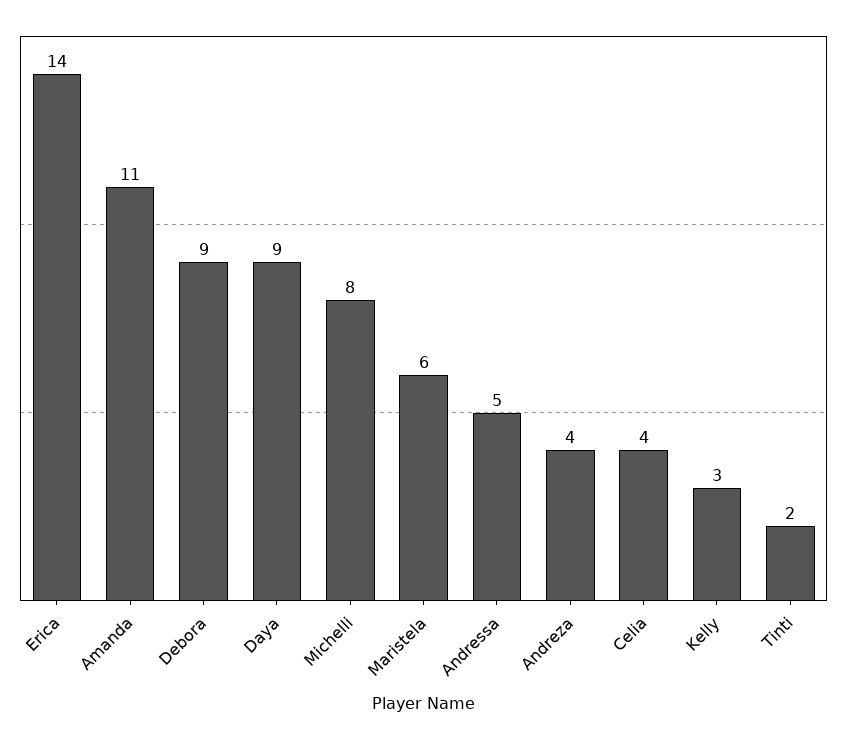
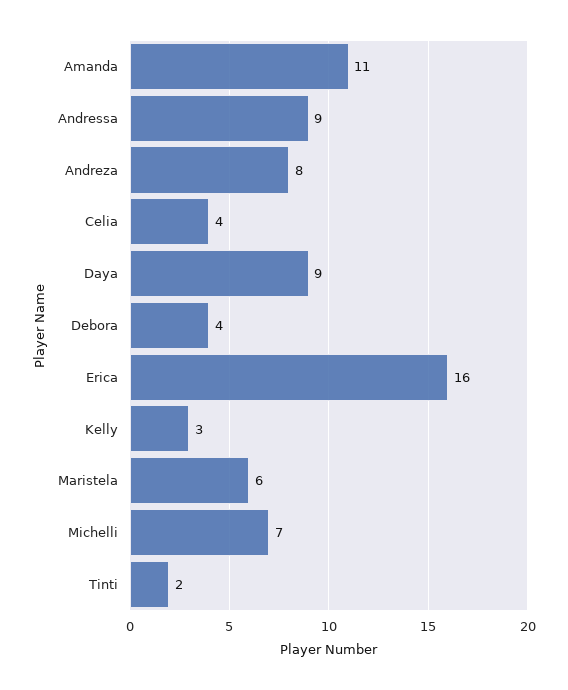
  {
-   "Erica": 14,
+   "Erica": 16,
    "Amanda": 11,
-   "Debora": 9,
+   "Debora": 4,
    "Daya": 9,
-   "Michelli": 8,
+   "Michelli": 7,
    "Maristela": 6,
-   "Andressa": 5,
+   "Andressa": 9,
-   "Andreza": 4,
+   "Andreza": 8,
    "Celia": 4,
    "Kelly": 3,
    "Tinti": 2
  }

